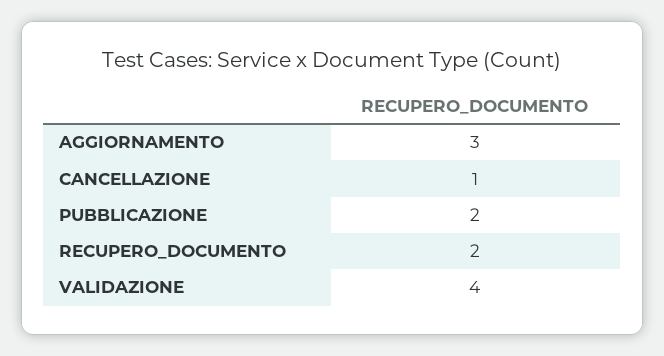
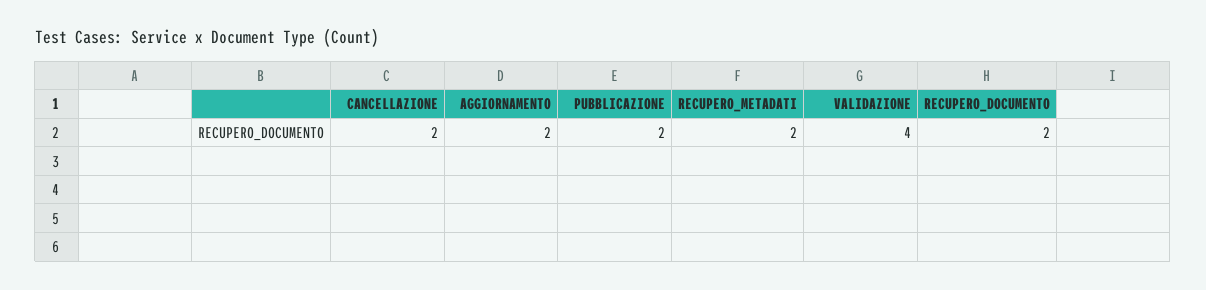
  {
-   "AGGIORNAMENTO": 3,
+   "AGGIORNAMENTO": 2,
-   "CANCELLAZIONE": 1,
+   "CANCELLAZIONE": 2,
    "PUBBLICAZIONE": 2,
    "RECUPERO_DOCUMENTO": 2,
-   "VALIDAZIONE": 4
+   "VALIDAZIONE": 4,
+   "RECUPERO_METADATI": 2
  }

